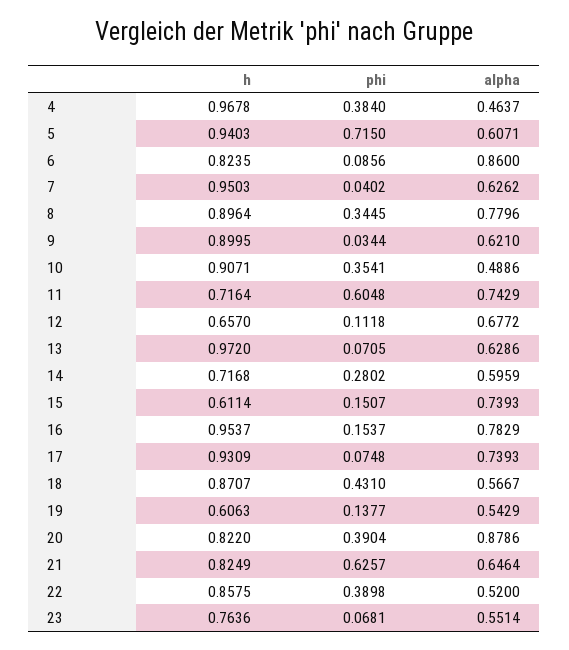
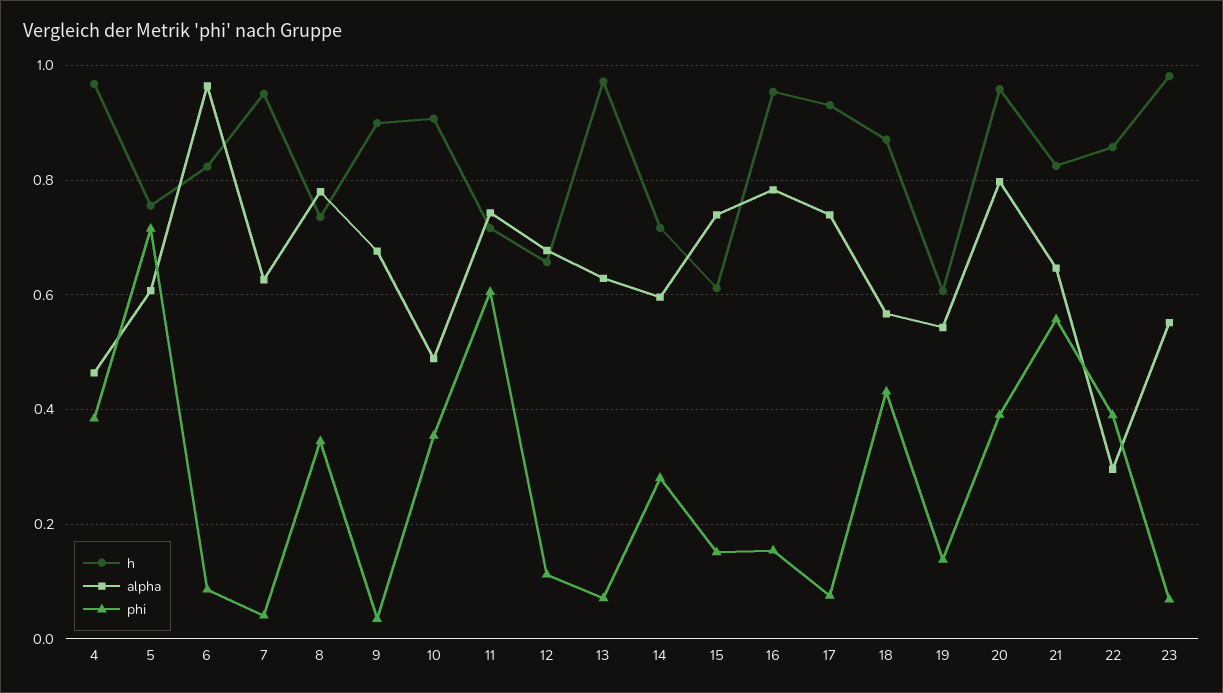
  {
    "h": {
      "4": 0.9678,
-     "5": 0.9403,
+     "5": 0.76,
      "6": 0.8235,
      "7": 0.9503,
-     "8": 0.8964,
+     "8": 0.74,
      "9": 0.8995,
      "10": 0.9071,
      "11": 0.7164,
      "12": 0.657,
      "13": 0.972,
      "14": 0.7168,
      "15": 0.6114,
      "16": 0.9537,
      "17": 0.9309,
      "18": 0.8707,
      "19": 0.6063,
-     "20": 0.822,
+     "20": 0.96,
      "21": 0.8249,
      "22": 0.8575,
-     "23": 0.7636
+     "23": 0.98
    },
    "phi": {
      "4": 0.384,
      "5": 0.715,
      "6": 0.0856,
      "7": 0.0402,
      "8": 0.3445,
      "9": 0.0344,
      "10": 0.3541,
      "11": 0.6048,
      "12": 0.1118,
      "13": 0.0705,
      "14": 0.2802,
      "15": 0.1507,
      "16": 0.1537,
      "17": 0.0748,
      "18": 0.431,
      "19": 0.1377,
      "20": 0.3904,
-     "21": 0.6257,
+     "21": 0.56,
      "22": 0.3898,
      "23": 0.0681
    },
    "alpha": {
      "4": 0.4637,
      "5": 0.6071,
-     "6": 0.86,
+     "6": 0.96,
      "7": 0.6262,
      "8": 0.7796,
-     "9": 0.621,
+     "9": 0.68,
      "10": 0.4886,
      "11": 0.7429,
      "12": 0.6772,
      "13": 0.6286,
      "14": 0.5959,
      "15": 0.7393,
      "16": 0.7829,
      "17": 0.7393,
      "18": 0.5667,
      "19": 0.5429,
-     "20": 0.8786,
+     "20": 0.8,
      "21": 0.6464,
-     "22": 0.52,
+     "22": 0.3,
      "23": 0.5514
    }
  }

